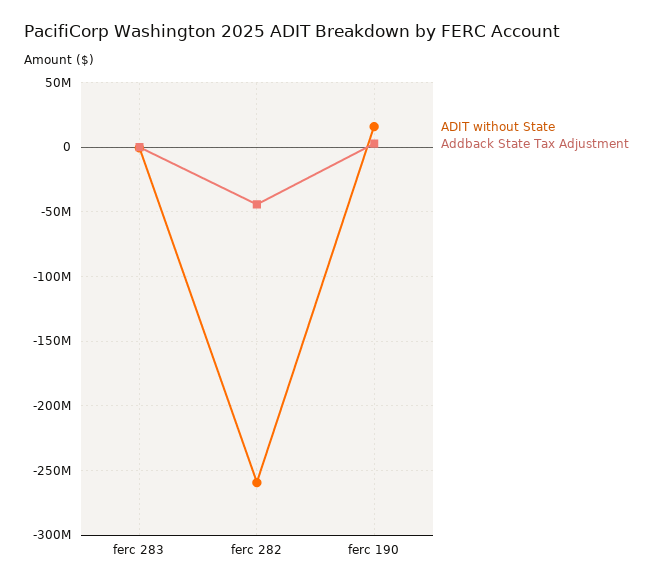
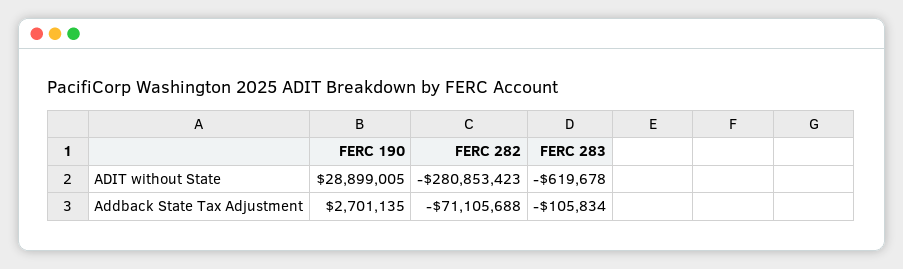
  {
    "ADIT without State": {
      "ferc 283": -619678,
-     "ferc 282": -260000000,
+     "ferc 282": -280853423,
-     "ferc 190": 15000000
+     "ferc 190": 28899005
    },
    "Addback State Tax Adjustment": {
      "ferc 283": -105834,
-     "ferc 282": -45000000,
+     "ferc 282": -71105688,
      "ferc 190": 2701135
    }
  }

